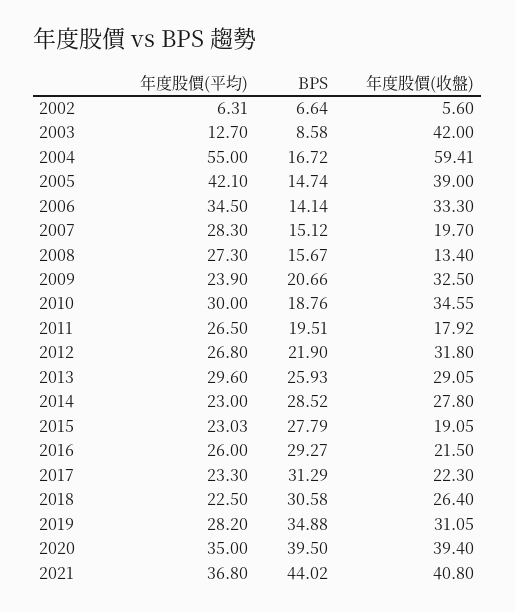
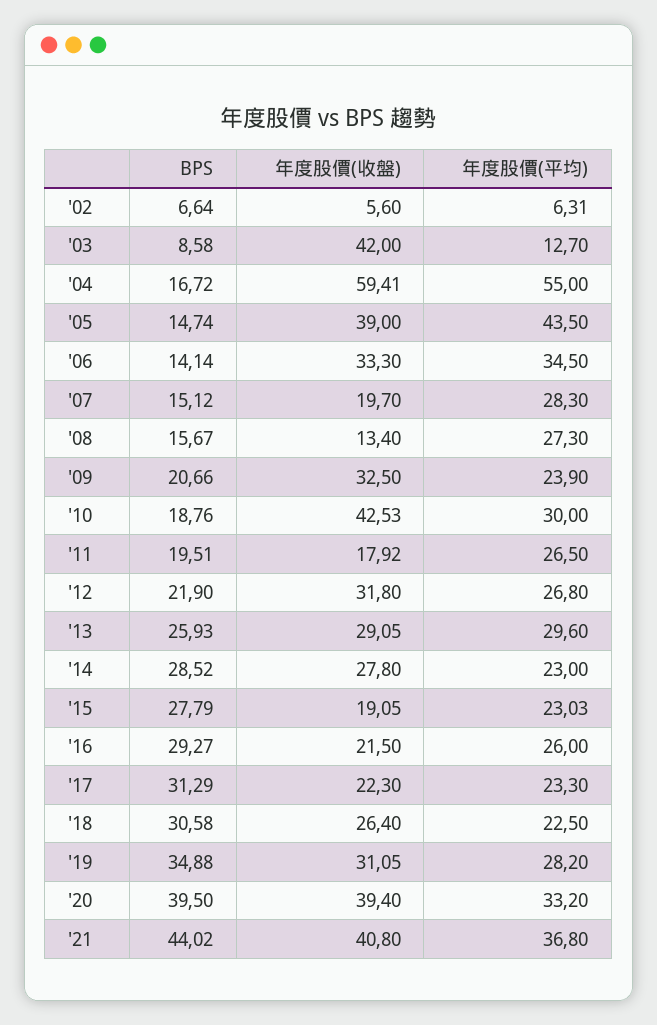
  {
    "年度股價(平均)": {
      "2002": 6.31,
      "2003": 12.7,
      "2004": 55,
-     "2005": 42.1,
+     "2005": 43.5,
      "2006": 34.5,
      "2007": 28.3,
      "2008": 27.3,
      "2009": 23.9,
      "2010": 30,
      "2011": 26.5,
      "2012": 26.8,
      "2013": 29.6,
      "2014": 23,
      "2015": 23.03,
      "2016": 26,
      "2017": 23.3,
      "2018": 22.5,
      "2019": 28.2,
-     "2020": 35,
+     "2020": 33.2,
      "2021": 36.8
    },
    "BPS": {
      "2002": 6.64,
      "2003": 8.58,
      "2004": 16.72,
      "2005": 14.74,
      "2006": 14.14,
      "2007": 15.12,
      "2008": 15.67,
      "2009": 20.66,
      "2010": 18.76,
      "2011": 19.51,
      "2012": 21.9,
      "2013": 25.93,
      "2014": 28.52,
      "2015": 27.79,
      "2016": 29.27,
      "2017": 31.29,
      "2018": 30.58,
      "2019": 34.88,
      "2020": 39.5,
      "2021": 44.02
    },
    "年度股價(收盤)": {
      "2002": 5.6,
      "2003": 42,
      "2004": 59.41,
      "2005": 39,
      "2006": 33.3,
      "2007": 19.7,
      "2008": 13.4,
      "2009": 32.5,
-     "2010": 34.55,
+     "2010": 42.53,
      "2011": 17.92,
      "2012": 31.8,
      "2013": 29.05,
      "2014": 27.8,
      "2015": 19.05,
      "2016": 21.5,
      "2017": 22.3,
      "2018": 26.4,
      "2019": 31.05,
      "2020": 39.4,
      "2021": 40.8
    }
  }

